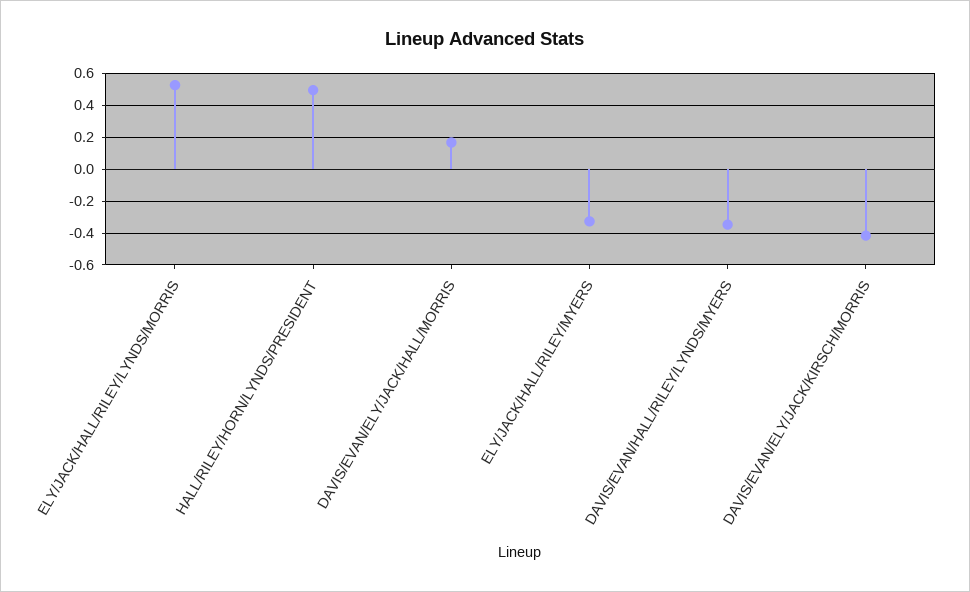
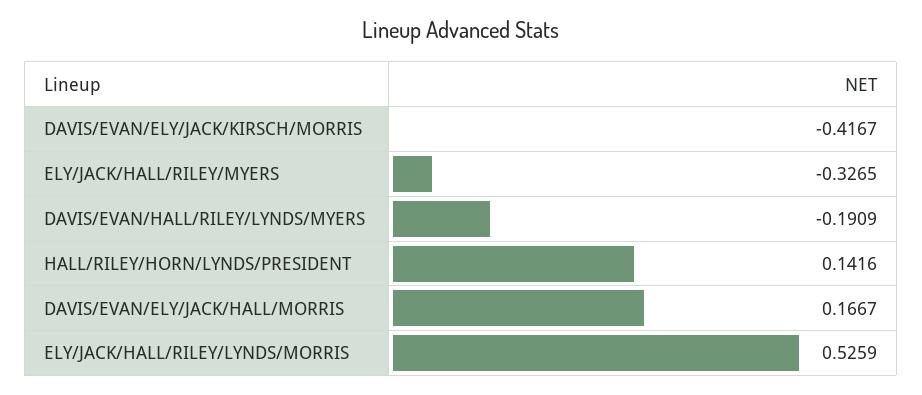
  {
    "ELY/JACK/HALL/RILEY/LYNDS/MORRIS": 0.5259,
-   "HALL/RILEY/HORN/LYNDS/PRESIDENT": 0.5,
+   "HALL/RILEY/HORN/LYNDS/PRESIDENT": 0.1416,
    "DAVIS/EVAN/ELY/JACK/HALL/MORRIS": 0.1667,
    "ELY/JACK/HALL/RILEY/MYERS": -0.3265,
-   "DAVIS/EVAN/HALL/RILEY/LYNDS/MYERS": -0.35,
+   "DAVIS/EVAN/HALL/RILEY/LYNDS/MYERS": -0.1909,
    "DAVIS/EVAN/ELY/JACK/KIRSCH/MORRIS": -0.4167
  }

